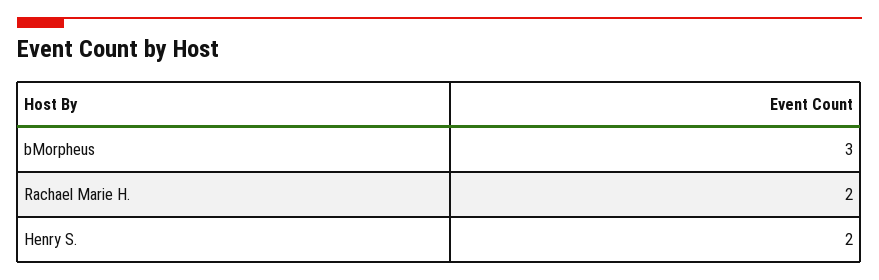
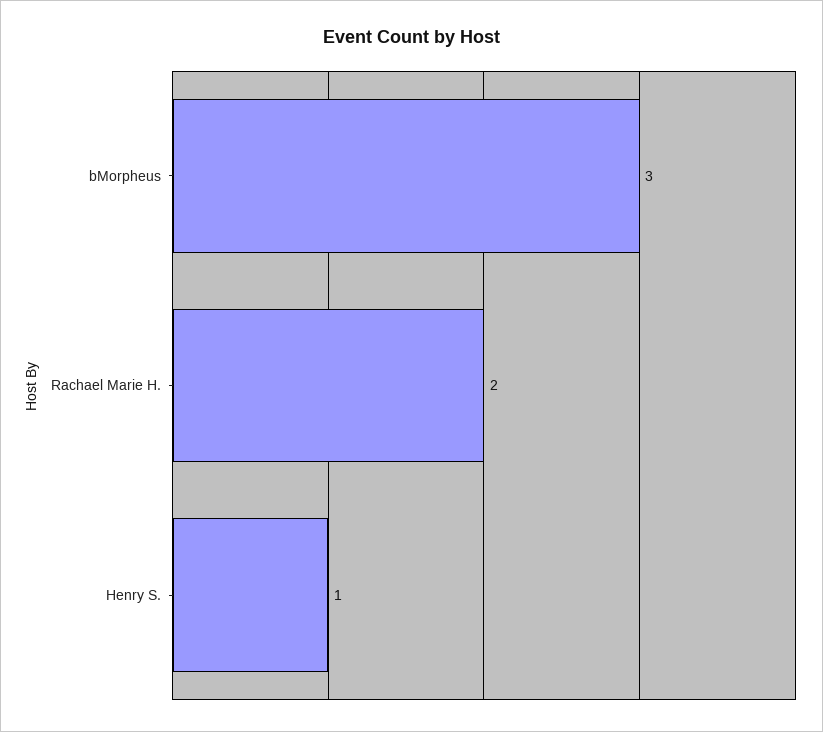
  {
    "bMorpheus": 3,
    "Rachael Marie H.": 2,
-   "Henry S.": 2
+   "Henry S.": 1
  }

